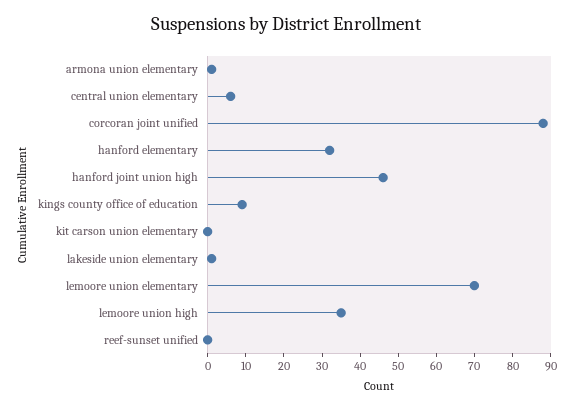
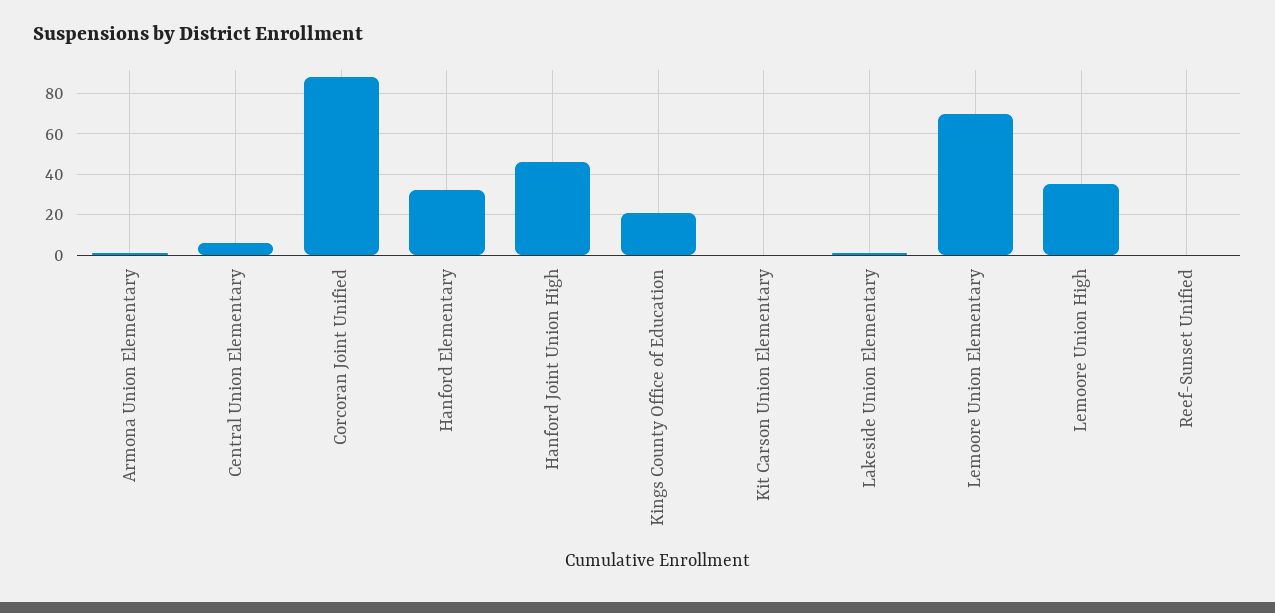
  {
    "armona union elementary": 0,
    "central union elementary": 5,
    "corcoran joint unified": 90,
    "hanford elementary": 30,
    "hanford joint union high": 45,
-   "kings county office of education": 10,
+   "kings county office of education": 20,
    "kit carson union elementary": 0,
    "lakeside union elementary": 0,
    "lemoore union elementary": 70,
    "lemoore union high": 35,
    "reef-sunset unified": 0
  }

